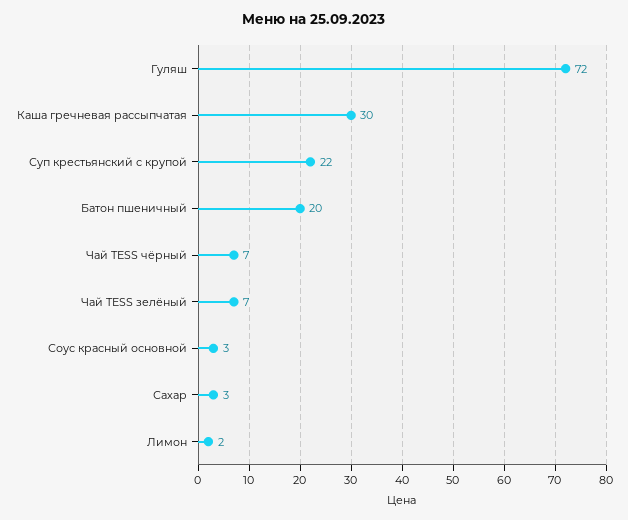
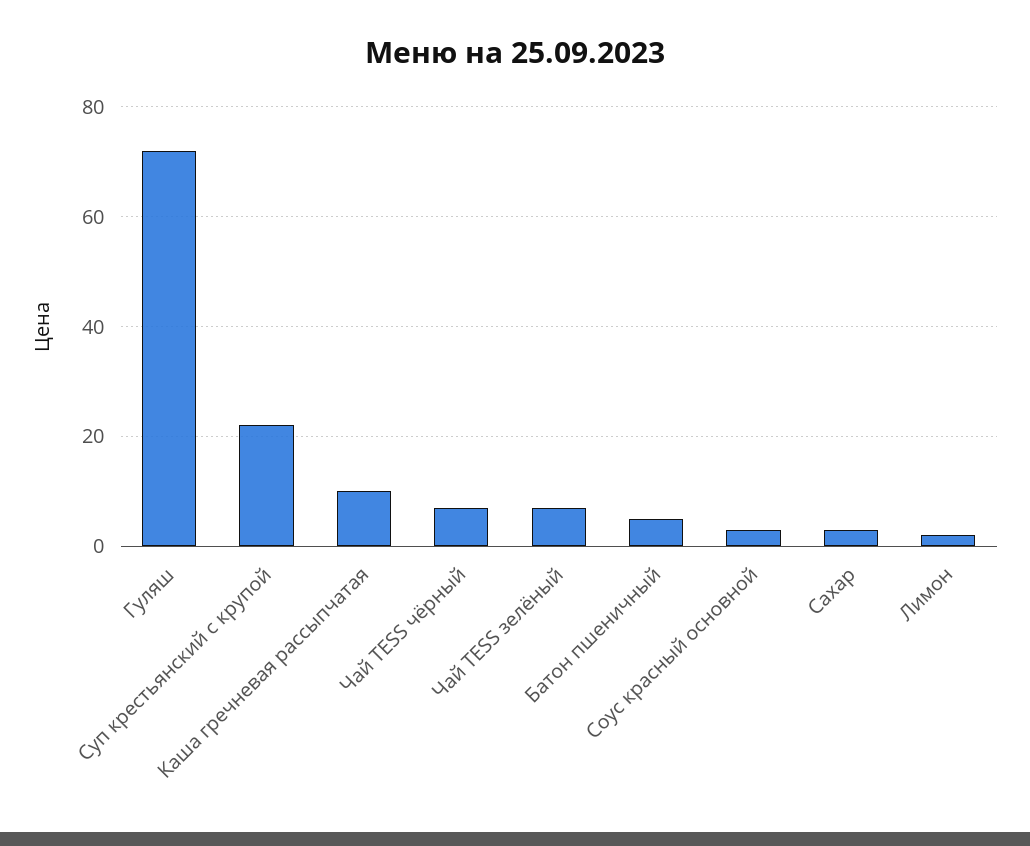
  {
    "Гуляш": 72,
-   "Каша гречневая рассыпчатая": 30,
+   "Каша гречневая рассыпчатая": 10,
    "Суп крестьянский с крупой": 22,
-   "Батон пшеничный": 20,
+   "Батон пшеничный": 5,
    "Чай TESS чёрный": 7,
    "Чай TESS зелёный": 7,
    "Соус красный основной": 3,
    "Сахар": 3,
    "Лимон": 2
  }

